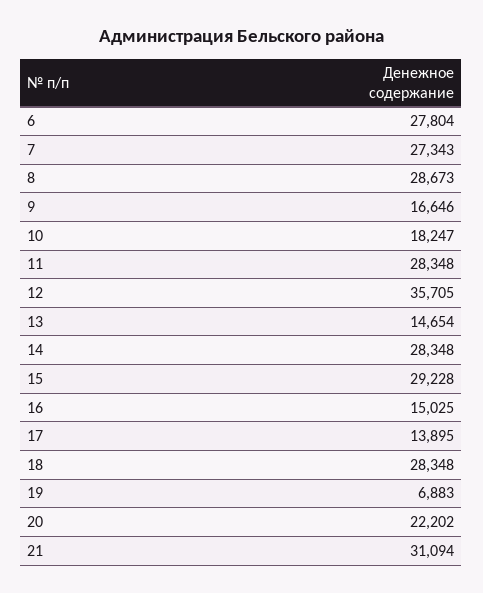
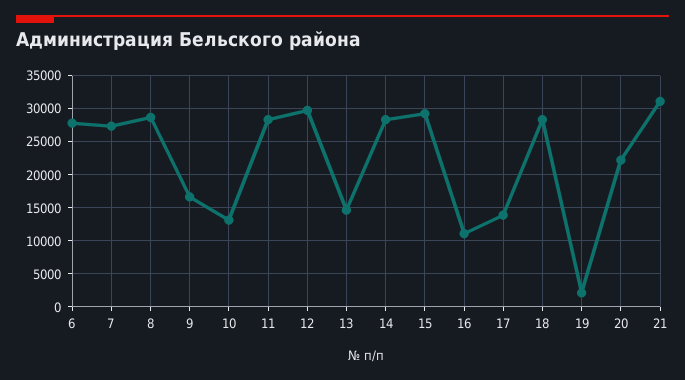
  {
    "6": 27804,
    "7": 27343,
    "8": 28673,
    "9": 16646,
-   "10": 18247,
+   "10": 13000,
    "11": 28348,
-   "12": 35705,
+   "12": 30000,
    "13": 14654,
    "14": 28348,
    "15": 29228,
-   "16": 15025,
+   "16": 11000,
    "17": 13895,
    "18": 28348,
-   "19": 6883,
+   "19": 2000,
    "20": 22202,
    "21": 31094
  }

